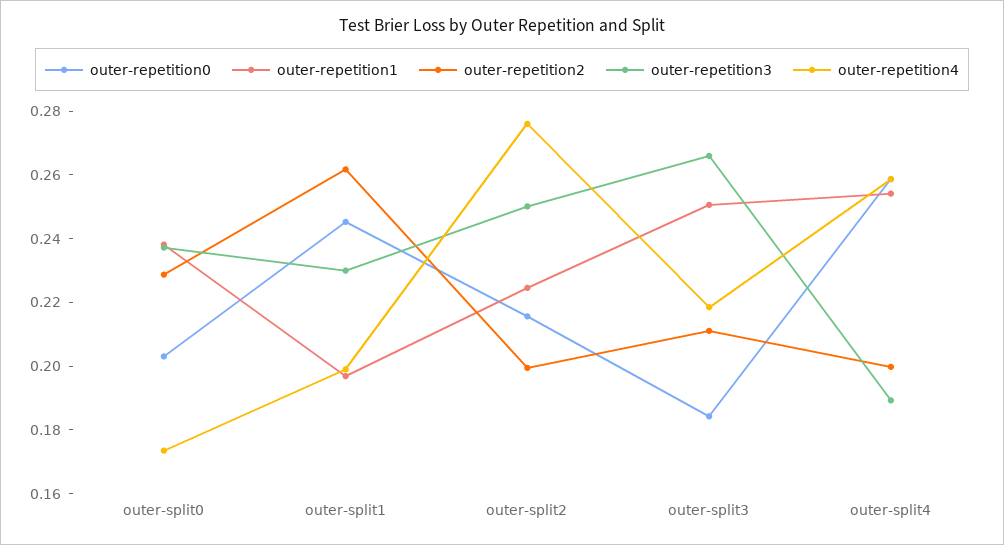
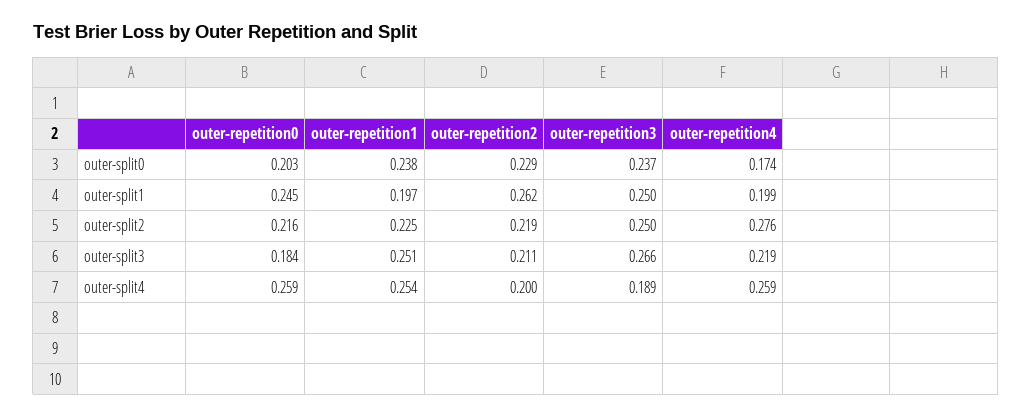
  {
    "outer-repetition0": {
      "outer-split0": 0.203,
      "outer-split1": 0.245,
      "outer-split2": 0.216,
      "outer-split3": 0.184,
      "outer-split4": 0.259
    },
    "outer-repetition1": {
      "outer-split0": 0.238,
      "outer-split1": 0.197,
      "outer-split2": 0.225,
      "outer-split3": 0.251,
      "outer-split4": 0.254
    },
    "outer-repetition2": {
      "outer-split0": 0.229,
      "outer-split1": 0.262,
-     "outer-split2": 0.2,
+     "outer-split2": 0.219,
      "outer-split3": 0.211,
      "outer-split4": 0.2
    },
    "outer-repetition3": {
      "outer-split0": 0.237,
-     "outer-split1": 0.23,
+     "outer-split1": 0.25,
      "outer-split2": 0.25,
      "outer-split3": 0.266,
      "outer-split4": 0.189
    },
    "outer-repetition4": {
      "outer-split0": 0.174,
      "outer-split1": 0.199,
      "outer-split2": 0.276,
      "outer-split3": 0.219,
      "outer-split4": 0.259
    }
  }

